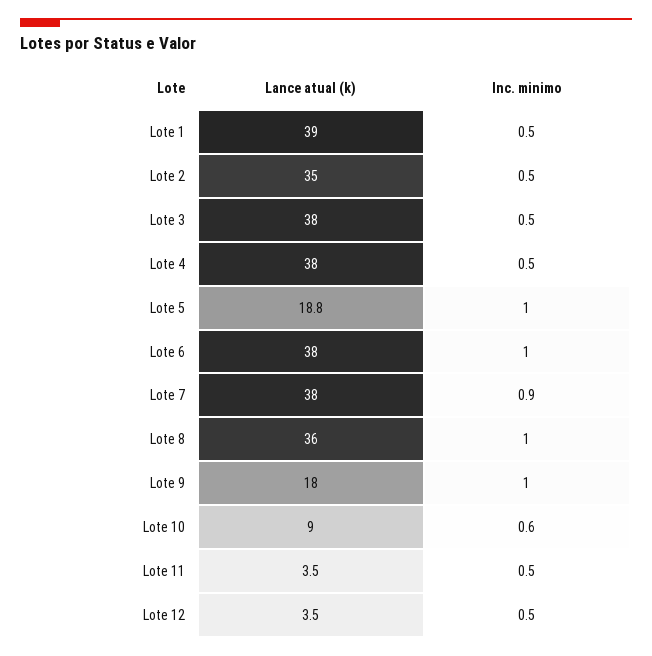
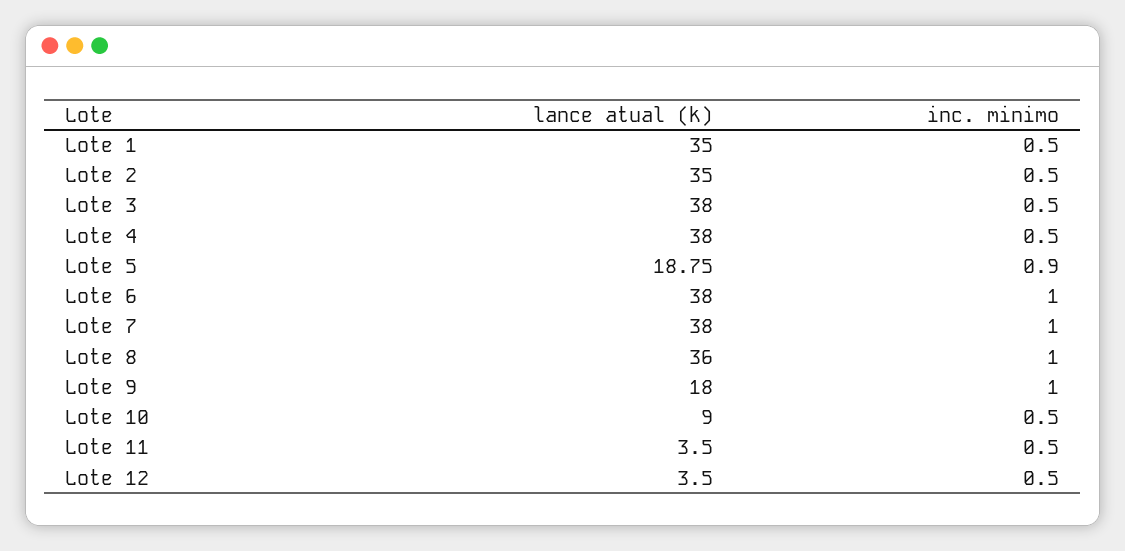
  {
    "Lance atual (k)": {
-     "Lote 1": 39,
+     "Lote 1": 35,
      "Lote 2": 35,
      "Lote 3": 38,
      "Lote 4": 38,
      "Lote 5": 18.75,
      "Lote 6": 38,
      "Lote 7": 38,
      "Lote 8": 36,
      "Lote 9": 18,
      "Lote 10": 9,
      "Lote 11": 3.5,
      "Lote 12": 3.5
    },
    "Inc. minimo": {
      "Lote 1": 0.5,
      "Lote 2": 0.5,
      "Lote 3": 0.5,
      "Lote 4": 0.5,
-     "Lote 5": 1,
+     "Lote 5": 0.9,
      "Lote 6": 1,
-     "Lote 7": 0.9,
+     "Lote 7": 1,
      "Lote 8": 1,
      "Lote 9": 1,
-     "Lote 10": 0.6,
+     "Lote 10": 0.5,
      "Lote 11": 0.5,
      "Lote 12": 0.5
    }
  }

